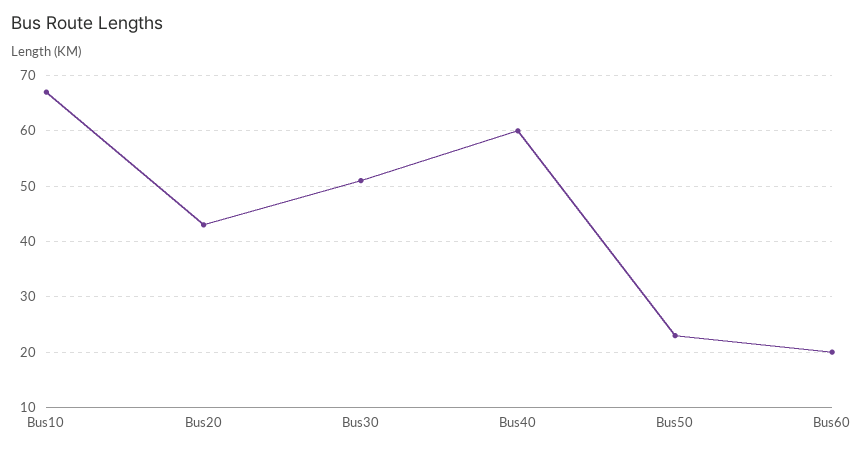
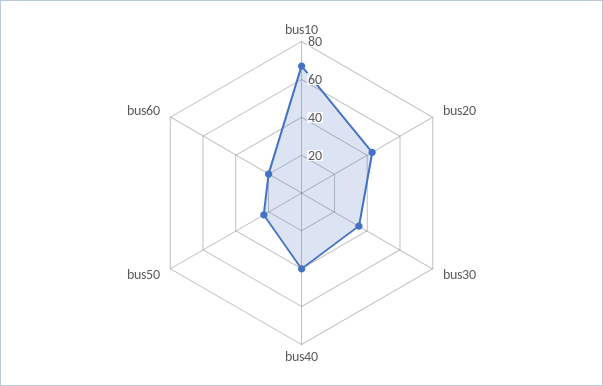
  {
    "Bus10": 65,
    "Bus20": 45,
-   "Bus30": 50,
+   "Bus30": 35,
-   "Bus40": 60,
+   "Bus40": 40,
    "Bus50": 25,
    "Bus60": 20
  }

